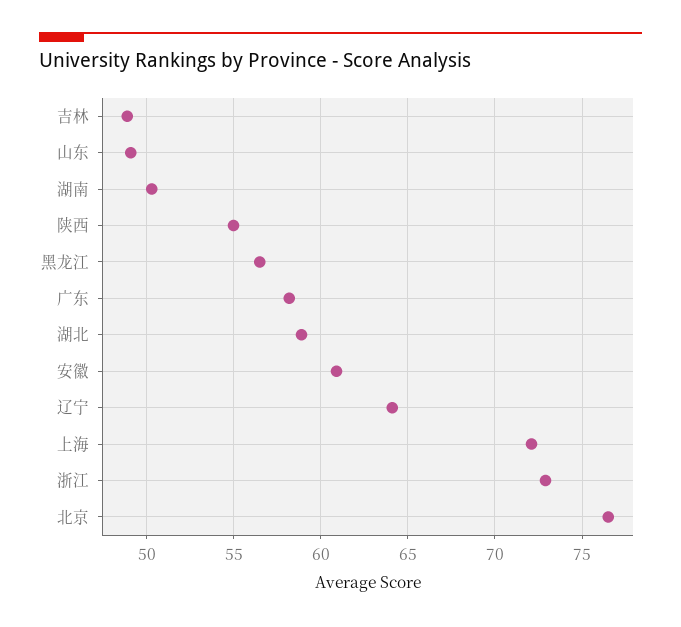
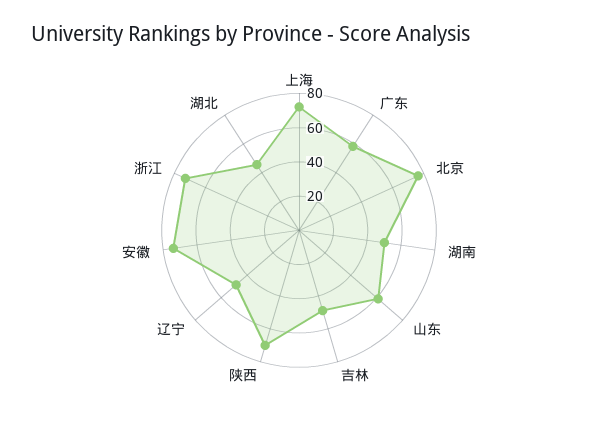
  {
    "吉林": 49,
-   "山东": 49,
+   "山东": 60,
    "湖南": 50.5,
-   "陕西": 55,
+   "陕西": 70,
-   "黑龙江": 56.5,
    "广东": 58,
-   "湖北": 59,
+   "湖北": 45,
-   "安徽": 61,
+   "安徽": 75,
-   "辽宁": 64,
+   "辽宁": 50,
    "上海": 72,
    "浙江": 73,
    "北京": 76.5
  }

